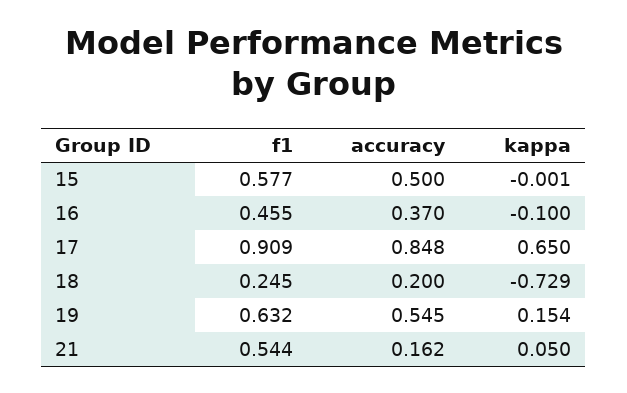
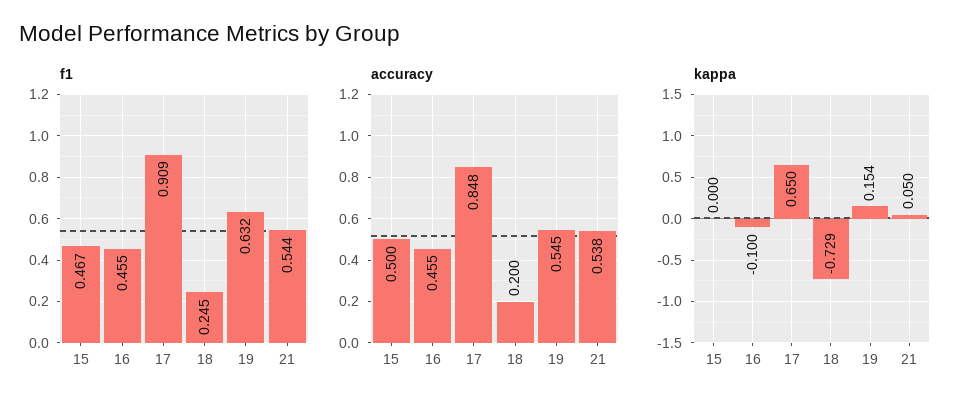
  {
    "f1": {
-     "15": 0.577,
+     "15": 0.467,
      "16": 0.455,
      "17": 0.909,
      "18": 0.245,
      "19": 0.632,
      "21": 0.544
    },
    "accuracy": {
      "15": 0.5,
-     "16": 0.37,
+     "16": 0.455,
      "17": 0.848,
      "18": 0.2,
      "19": 0.545,
-     "21": 0.162
+     "21": 0.538
    },
    "kappa": {
-     "15": -0.001,
+     "15": 0,
      "16": -0.1,
      "17": 0.65,
      "18": -0.729,
      "19": 0.154,
      "21": 0.05
    }
  }

